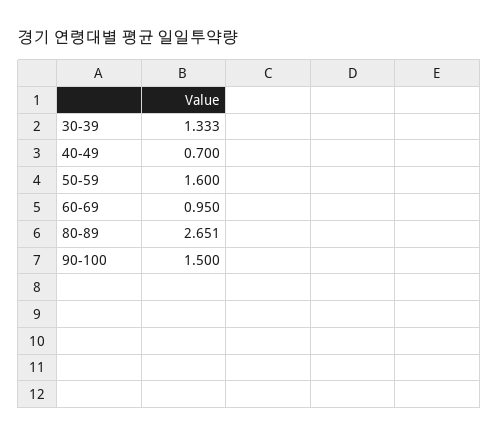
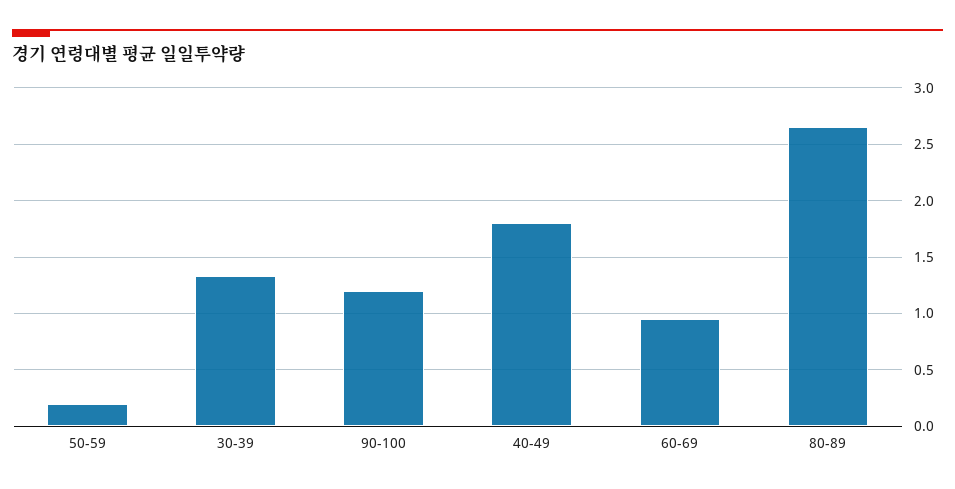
  {
    "30-39": 1.333,
-   "40-49": 0.7,
+   "40-49": 1.8,
-   "50-59": 1.6,
+   "50-59": 0.2,
    "60-69": 0.95,
    "80-89": 2.651,
-   "90-100": 1.5
+   "90-100": 1.2
  }

